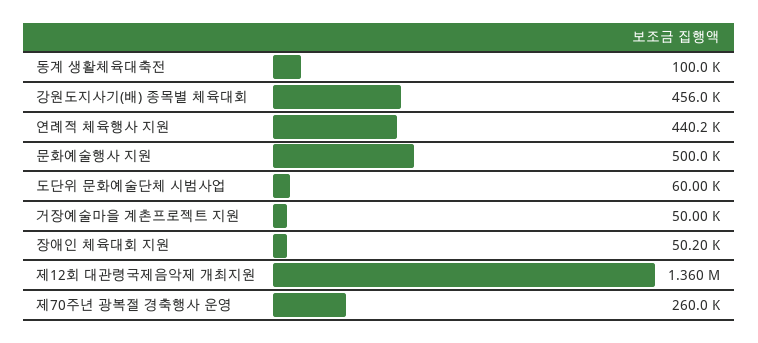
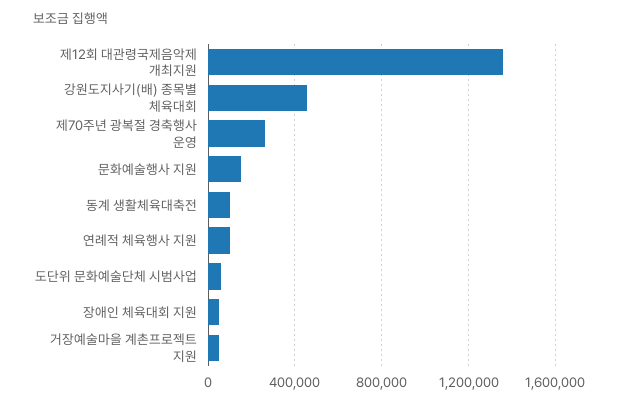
  {
    "동계 생활체육대축전": 100000,
    "강원도지사기(배) 종목별 체육대회": 456000,
-   "연례적 체육행사 지원": 440200,
+   "연례적 체육행사 지원": 100000,
-   "문화예술행사 지원": 500000,
+   "문화예술행사 지원": 150000,
    "도단위 문화예술단체 시범사업": 60000,
    "거장예술마을 계촌프로젝트 지원": 50000,
    "장애인 체육대회 지원": 50200,
    "제12회 대관령국제음악제 개최지원": 1360000,
    "제70주년 광복절 경축행사 운영": 260000
  }

